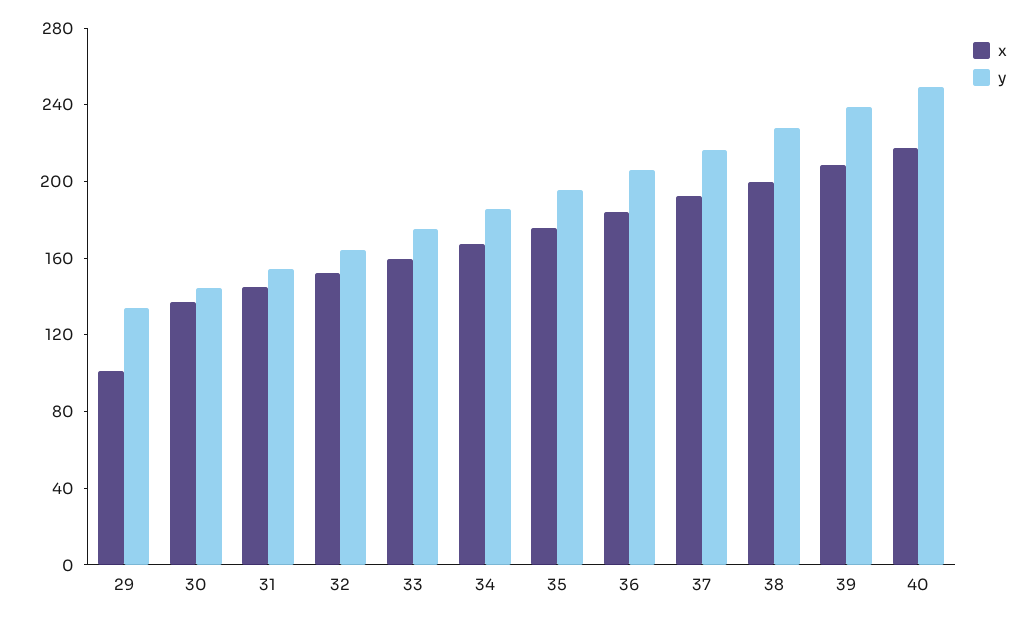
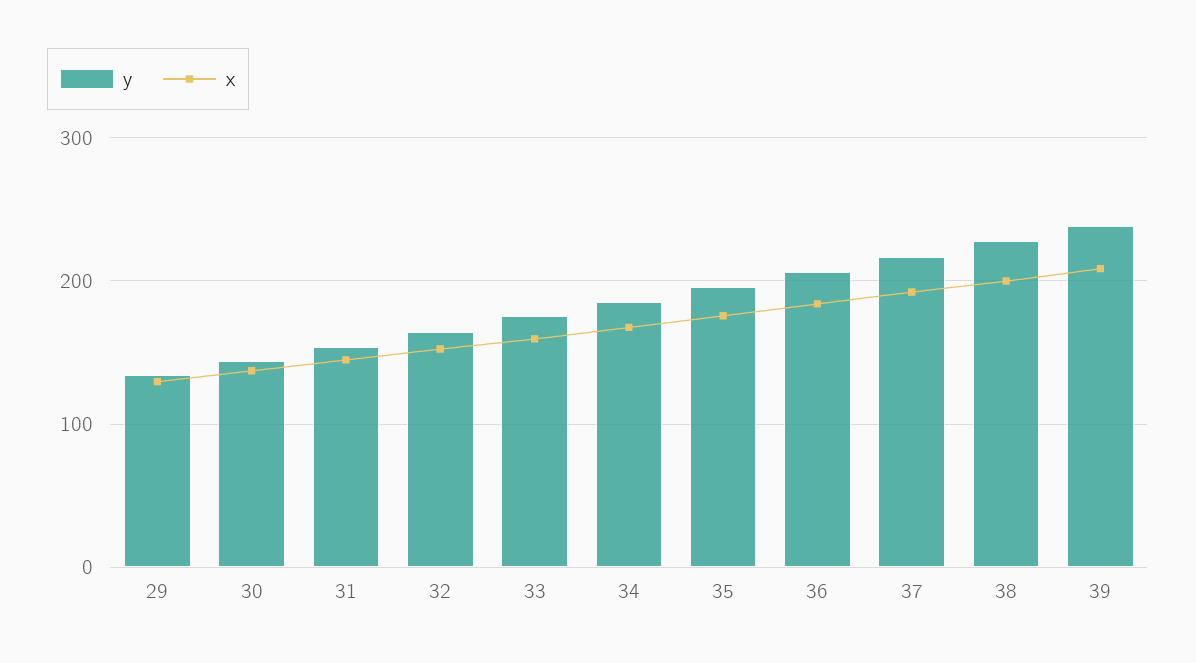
  {
    "x": {
-     "29": 100,
+     "29": 130,
      "30": 140,
      "31": 140,
      "32": 150,
      "33": 160,
      "34": 170,
      "35": 180,
      "36": 180,
      "37": 190,
      "38": 200,
-     "39": 210,
+     "39": 210
-     "40": 220
    },
    "y": {
      "29": 130,
      "30": 140,
      "31": 150,
      "32": 160,
      "33": 180,
      "34": 190,
      "35": 200,
      "36": 210,
      "37": 220,
      "38": 230,
-     "39": 240,
+     "39": 240
-     "40": 250
    }
  }

